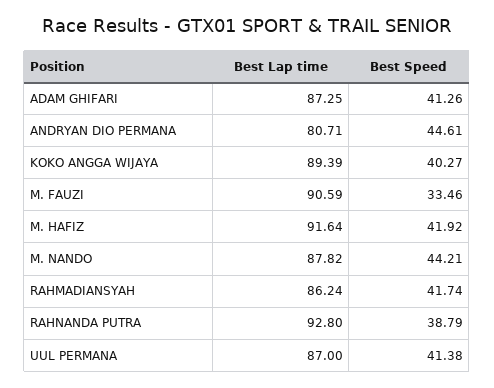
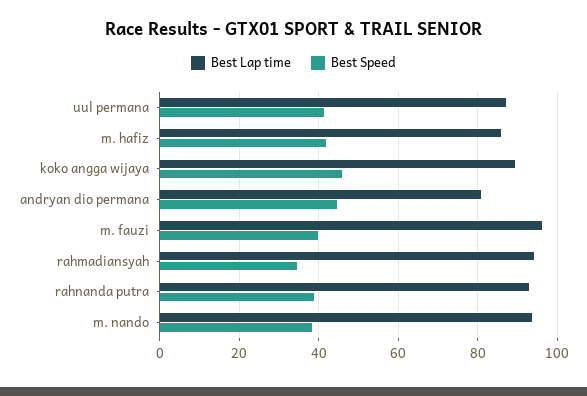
  {
    "Best Lap time": {
-     "ADAM GHIFARI": 87.25,
      "ANDRYAN DIO PERMANA": 80.71,
      "KOKO ANGGA WIJAYA": 89.39,
-     "M. FAUZI": 90.59,
+     "M. FAUZI": 96,
-     "M. HAFIZ": 91.64,
+     "M. HAFIZ": 86,
-     "M. NANDO": 87.82,
+     "M. NANDO": 94,
-     "RAHMADIANSYAH": 86.24,
+     "RAHMADIANSYAH": 94,
      "RAHNANDA PUTRA": 92.8,
      "UUL PERMANA": 87
    },
    "Best Speed": {
-     "ADAM GHIFARI": 41.26,
      "ANDRYAN DIO PERMANA": 44.61,
-     "KOKO ANGGA WIJAYA": 40.27,
+     "KOKO ANGGA WIJAYA": 46,
-     "M. FAUZI": 33.46,
+     "M. FAUZI": 40,
      "M. HAFIZ": 41.92,
-     "M. NANDO": 44.21,
+     "M. NANDO": 38,
-     "RAHMADIANSYAH": 41.74,
+     "RAHMADIANSYAH": 34,
      "RAHNANDA PUTRA": 38.79,
      "UUL PERMANA": 41.38
    }
  }

